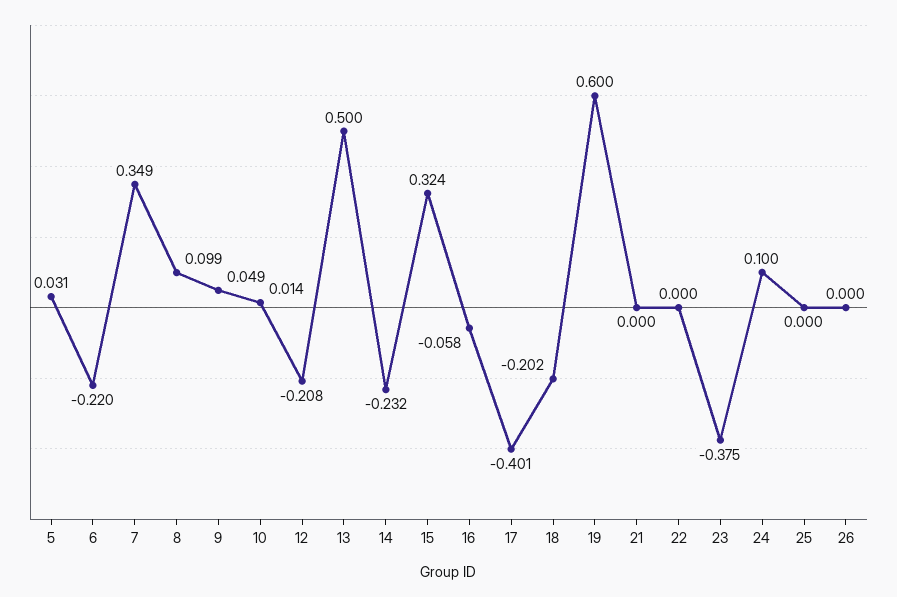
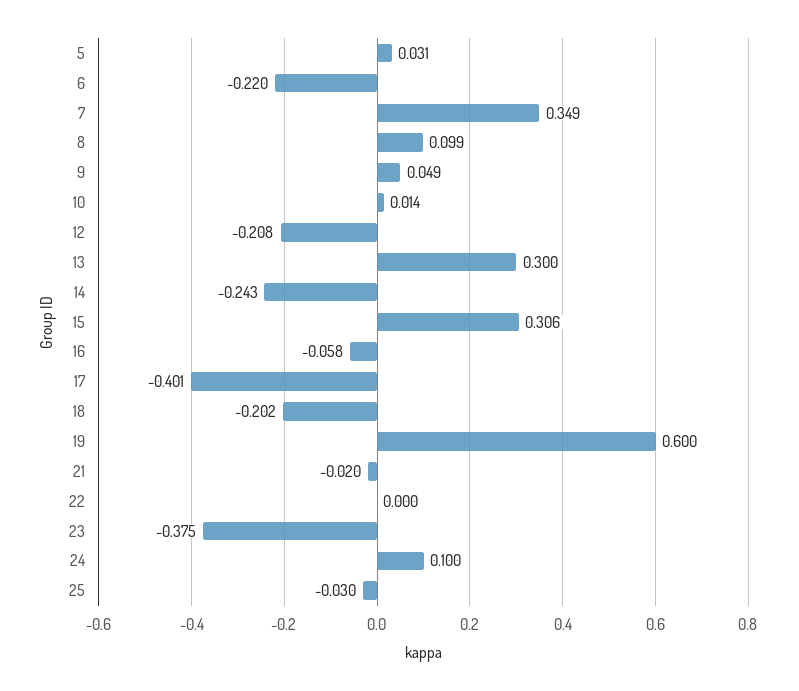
  {
    "5": 0.031,
    "6": -0.22,
    "7": 0.349,
    "8": 0.099,
    "9": 0.049,
    "10": 0.014,
    "12": -0.208,
-   "13": 0.5,
+   "13": 0.3,
-   "14": -0.232,
+   "14": -0.243,
-   "15": 0.324,
+   "15": 0.306,
    "16": -0.058,
    "17": -0.401,
    "18": -0.202,
    "19": 0.6,
-   "21": 0,
+   "21": -0.02,
    "22": 0,
    "23": -0.375,
    "24": 0.1,
-   "25": 0,
+   "25": -0.03
-   "26": 0
  }

